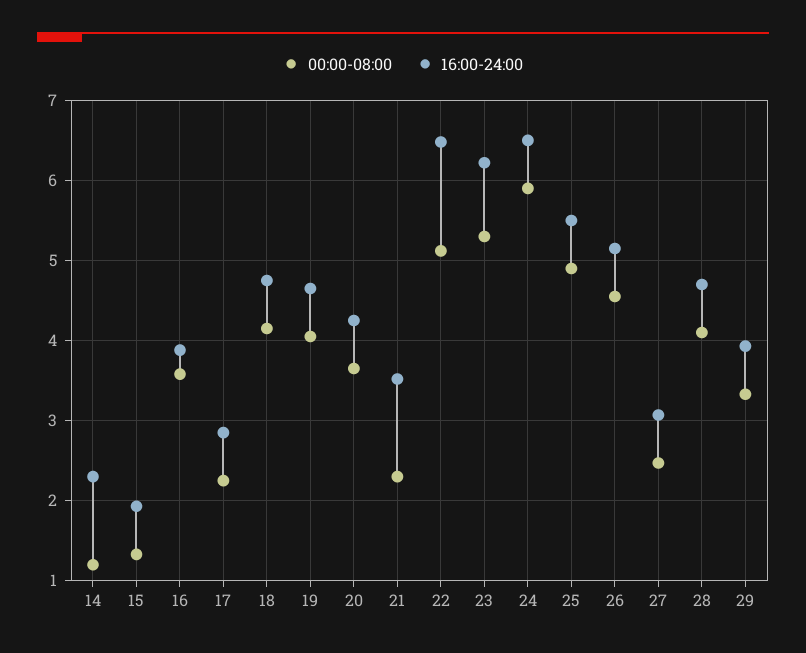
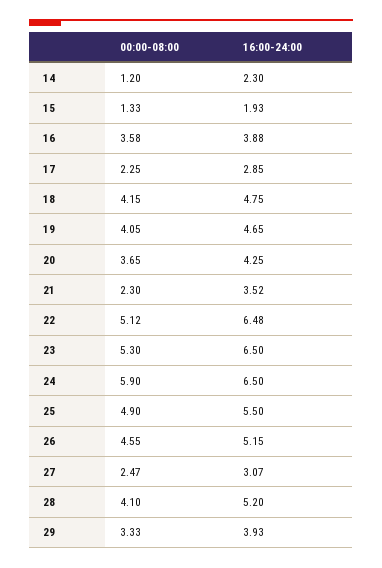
  {
    "00:00-08:00": {
      "14": 1.2,
      "15": 1.33,
      "16": 3.58,
      "17": 2.25,
      "18": 4.15,
      "19": 4.05,
      "20": 3.65,
      "21": 2.3,
      "22": 5.12,
      "23": 5.3,
      "24": 5.9,
      "25": 4.9,
      "26": 4.55,
      "27": 2.47,
      "28": 4.1,
      "29": 3.33
    },
    "16:00-24:00": {
      "14": 2.3,
      "15": 1.93,
      "16": 3.88,
      "17": 2.85,
      "18": 4.75,
      "19": 4.65,
      "20": 4.25,
      "21": 3.52,
      "22": 6.48,
-     "23": 6.2,
+     "23": 6.5,
      "24": 6.5,
      "25": 5.5,
      "26": 5.15,
      "27": 3.07,
-     "28": 4.7,
+     "28": 5.2,
      "29": 3.93
    }
  }

